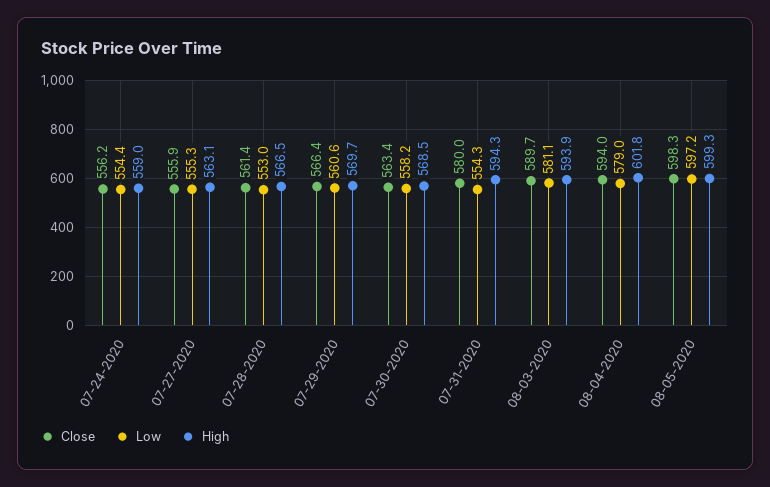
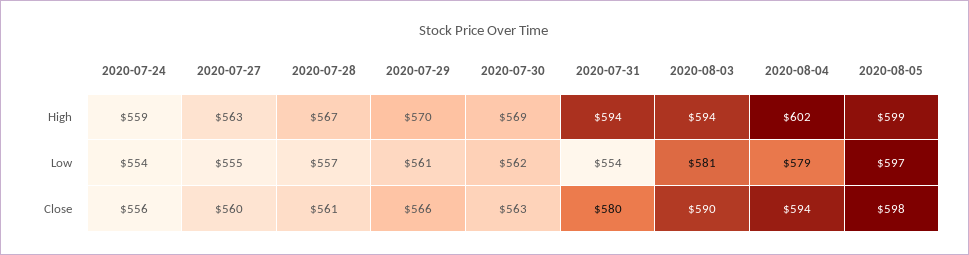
  {
    "Close": {
      "07-24-2020": 556.2,
-     "07-27-2020": 555.9,
+     "07-27-2020": 560,
      "07-28-2020": 561.4,
      "07-29-2020": 566.4,
      "07-30-2020": 563.4,
      "07-31-2020": 580,
      "08-03-2020": 589.7,
      "08-04-2020": 594,
      "08-05-2020": 598.3
    },
    "Low": {
      "07-24-2020": 554.4,
      "07-27-2020": 555.3,
-     "07-28-2020": 553,
+     "07-28-2020": 557,
      "07-29-2020": 560.6,
-     "07-30-2020": 558.2,
+     "07-30-2020": 562,
      "07-31-2020": 554.3,
      "08-03-2020": 581.1,
      "08-04-2020": 579,
      "08-05-2020": 597.2
    },
    "High": {
      "07-24-2020": 559,
      "07-27-2020": 563.1,
      "07-28-2020": 566.5,
      "07-29-2020": 569.7,
      "07-30-2020": 568.5,
      "07-31-2020": 594.3,
      "08-03-2020": 593.9,
      "08-04-2020": 601.8,
      "08-05-2020": 599.3
    }
  }

